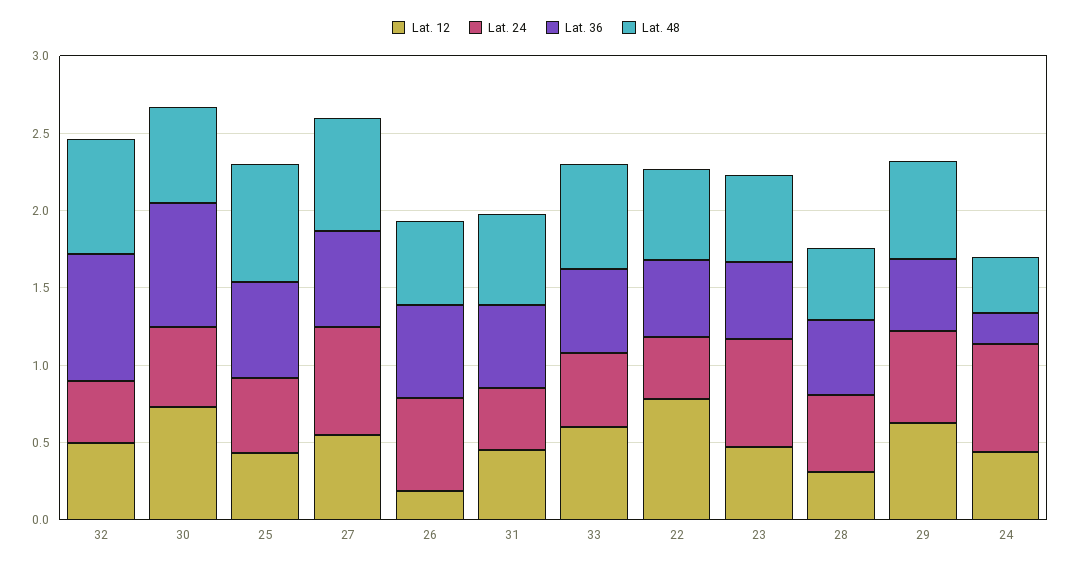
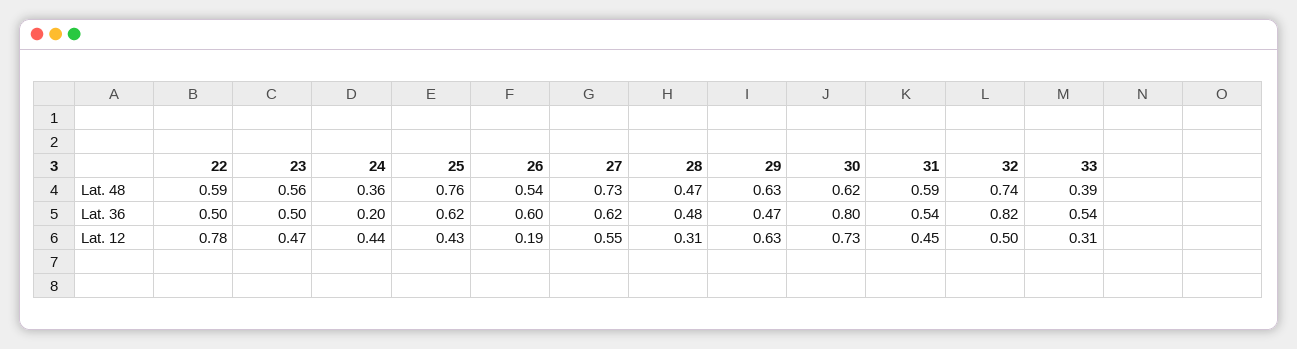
  {
    "Lat. 12": {
      "32": 0.5,
      "30": 0.73,
      "25": 0.43,
      "27": 0.55,
      "26": 0.19,
      "31": 0.45,
-     "33": 0.6,
+     "33": 0.31,
      "22": 0.78,
      "23": 0.47,
      "28": 0.31,
      "29": 0.63,
      "24": 0.44
    },
-   "Lat. 24": {
-     "32": 0.4,
-     "30": 0.5,
-     "25": 0.5,
-     "27": 0.7,
-     "26": 0.6,
-     "31": 0.4,
-     "33": 0.5,
-     "22": 0.4,
-     "23": 0.7,
-     "28": 0.5,
-     "29": 0.6,
-     "24": 0.7
-   },
    "Lat. 36": {
      "32": 0.82,
      "30": 0.8,
      "25": 0.62,
      "27": 0.62,
      "26": 0.6,
      "31": 0.54,
      "33": 0.54,
      "22": 0.5,
      "23": 0.5,
      "28": 0.48,
      "29": 0.47,
      "24": 0.2
    },
    "Lat. 48": {
      "32": 0.74,
      "30": 0.62,
      "25": 0.76,
      "27": 0.73,
      "26": 0.54,
      "31": 0.59,
-     "33": 0.7,
+     "33": 0.39,
      "22": 0.59,
      "23": 0.56,
      "28": 0.47,
      "29": 0.63,
      "24": 0.36
    }
  }

